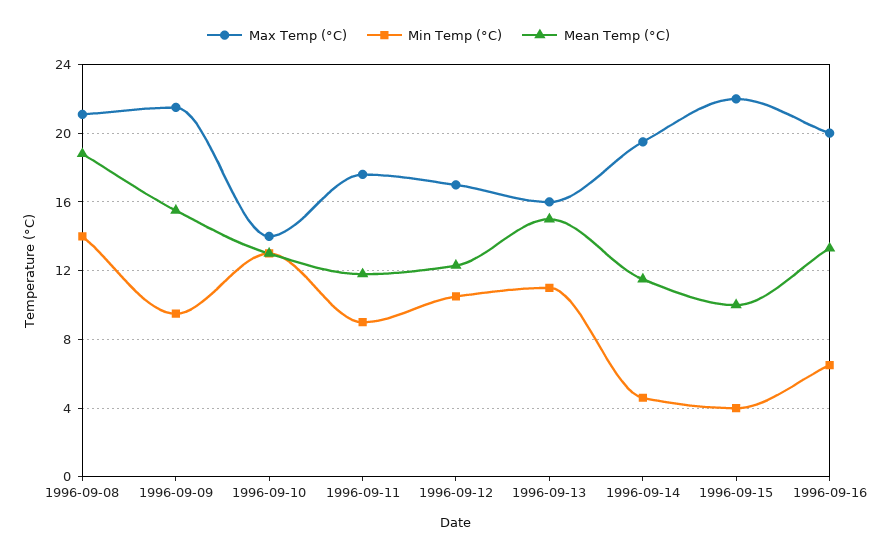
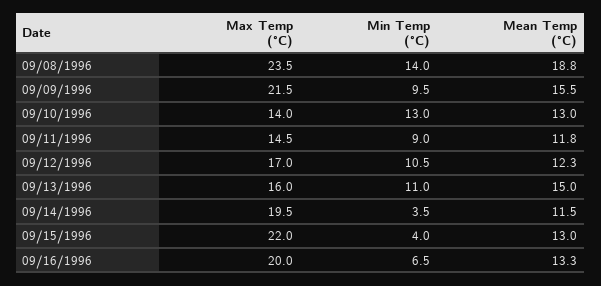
  {
    "Max Temp (°C)": {
-     "1996-09-08": 21,
+     "1996-09-08": 23.5,
      "1996-09-09": 21.5,
      "1996-09-10": 14,
-     "1996-09-11": 17.5,
+     "1996-09-11": 14.5,
      "1996-09-12": 17,
      "1996-09-13": 16,
      "1996-09-14": 19.5,
      "1996-09-15": 22,
      "1996-09-16": 20
    },
    "Min Temp (°C)": {
      "1996-09-08": 14,
      "1996-09-09": 9.5,
      "1996-09-10": 13,
      "1996-09-11": 9,
      "1996-09-12": 10.5,
      "1996-09-13": 11,
-     "1996-09-14": 4.5,
+     "1996-09-14": 3.5,
      "1996-09-15": 4,
      "1996-09-16": 6.5
    },
    "Mean Temp (°C)": {
      "1996-09-08": 18.8,
      "1996-09-09": 15.5,
      "1996-09-10": 13,
      "1996-09-11": 11.8,
      "1996-09-12": 12.3,
      "1996-09-13": 15,
      "1996-09-14": 11.5,
-     "1996-09-15": 10,
+     "1996-09-15": 13,
      "1996-09-16": 13.3
    }
  }

